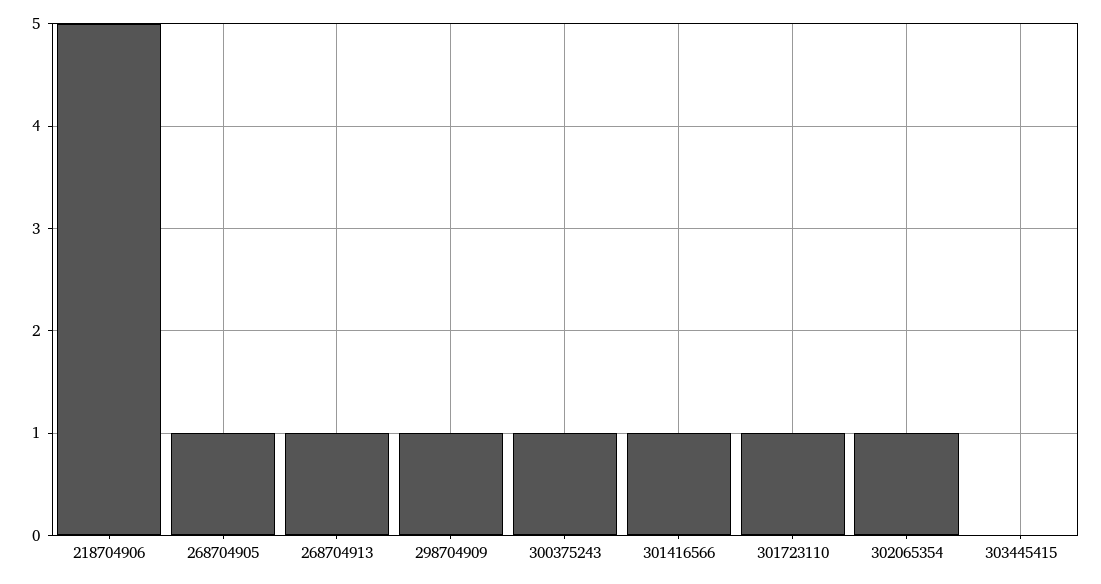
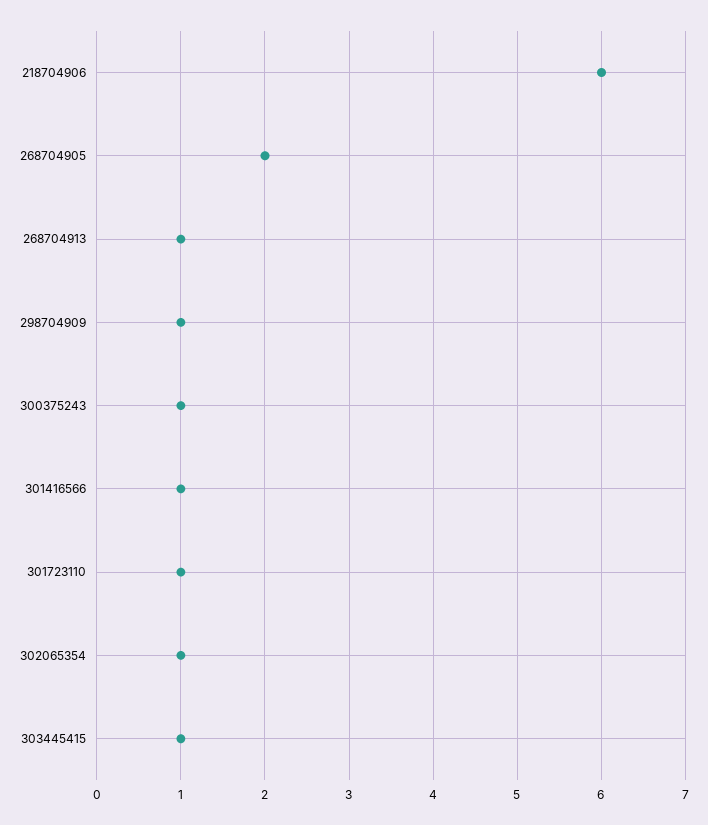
  {
-   "218704906": 5,
+   "218704906": 6,
-   "268704905": 1,
+   "268704905": 2,
    "268704913": 1,
    "298704909": 1,
    "300375243": 1,
    "301416566": 1,
    "301723110": 1,
    "302065354": 1,
-   "303445415": 0
+   "303445415": 1
  }

